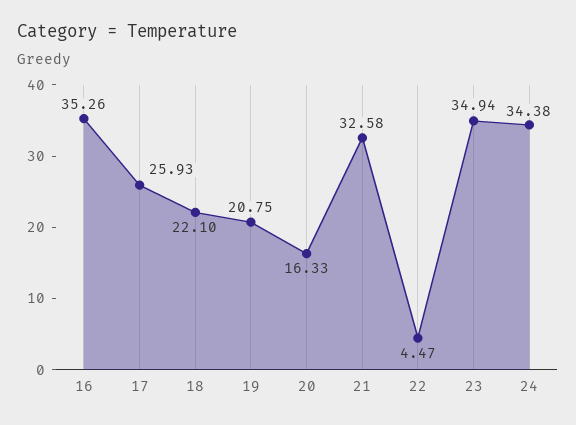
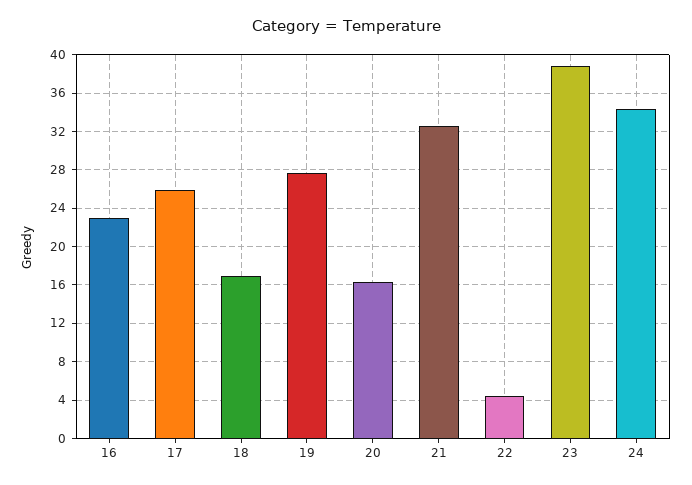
  {
-   "16": 35.26,
+   "16": 23,
    "17": 25.93,
-   "18": 22.1,
+   "18": 17,
-   "19": 20.75,
+   "19": 28,
    "20": 16.33,
    "21": 32.58,
    "22": 4.47,
-   "23": 34.94,
+   "23": 39,
    "24": 34.38
  }

